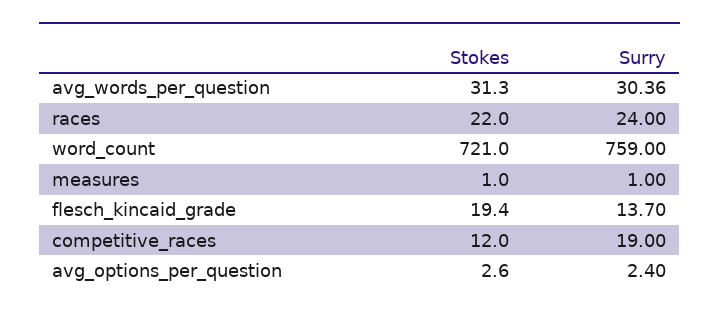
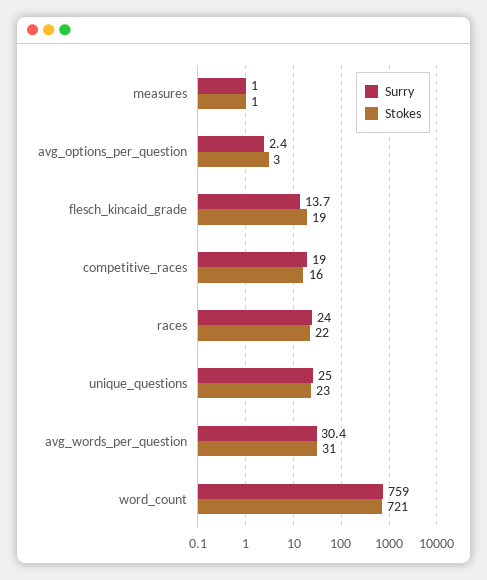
  {
    "Stokes": {
      "avg_words_per_question": 31.3,
      "races": 22,
      "word_count": 721,
      "measures": 1,
      "flesch_kincaid_grade": 19.4,
-     "competitive_races": 12,
+     "competitive_races": 16,
-     "avg_options_per_question": 2.6
+     "avg_options_per_question": 2.6,
+     "unique_questions": 23
    },
    "Surry": {
      "avg_words_per_question": 30.36,
      "races": 24,
      "word_count": 759,
      "measures": 1,
      "flesch_kincaid_grade": 13.7,
      "competitive_races": 19,
-     "avg_options_per_question": 2.4
+     "avg_options_per_question": 2.4,
+     "unique_questions": 25
    }
  }

